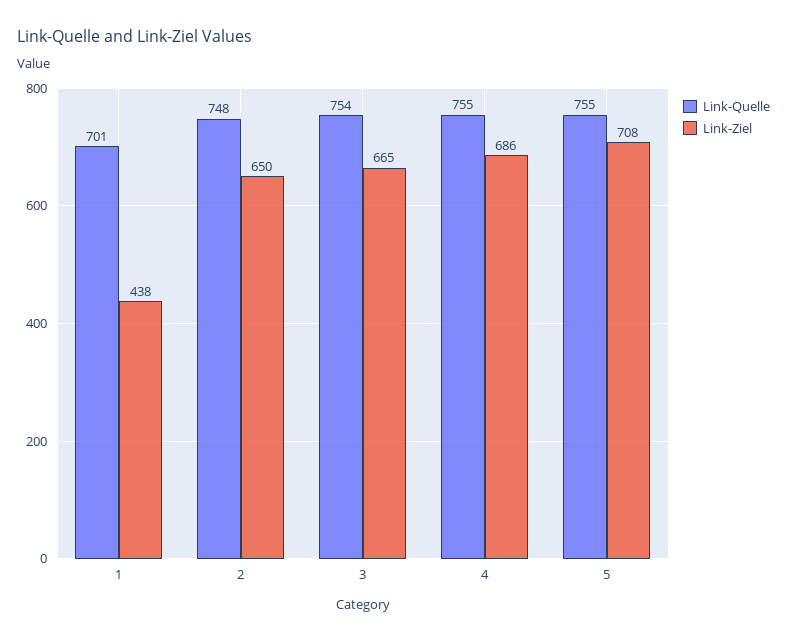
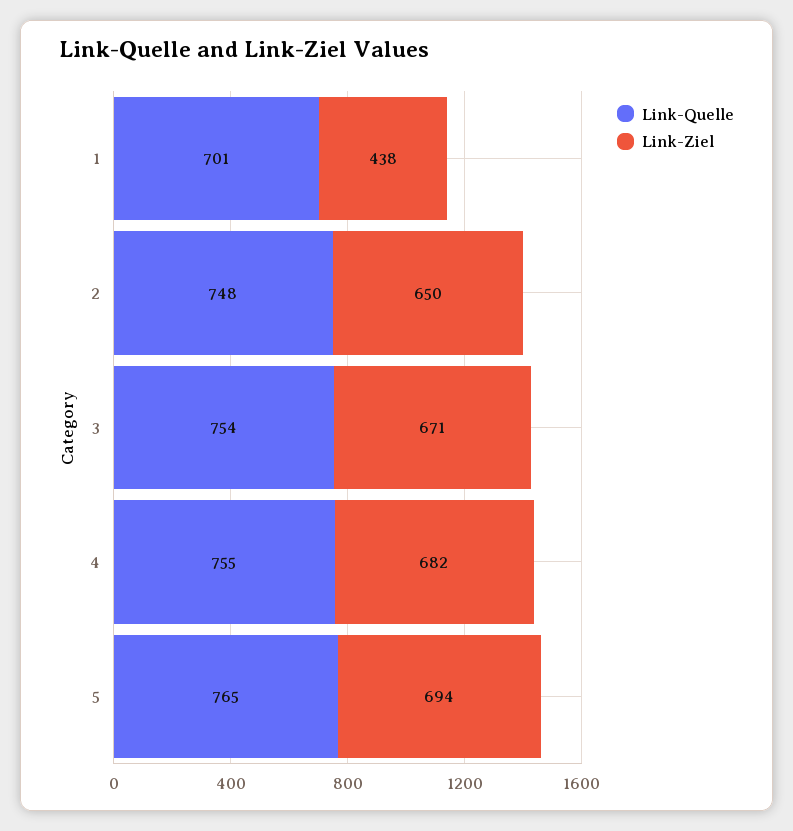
  {
    "Link-Quelle": {
      "1": 701,
      "2": 748,
      "3": 754,
      "4": 755,
-     "5": 755
+     "5": 765
    },
    "Link-Ziel": {
      "1": 438,
      "2": 650,
-     "3": 665,
+     "3": 671,
-     "4": 686,
+     "4": 682,
-     "5": 708
+     "5": 694
    }
  }

